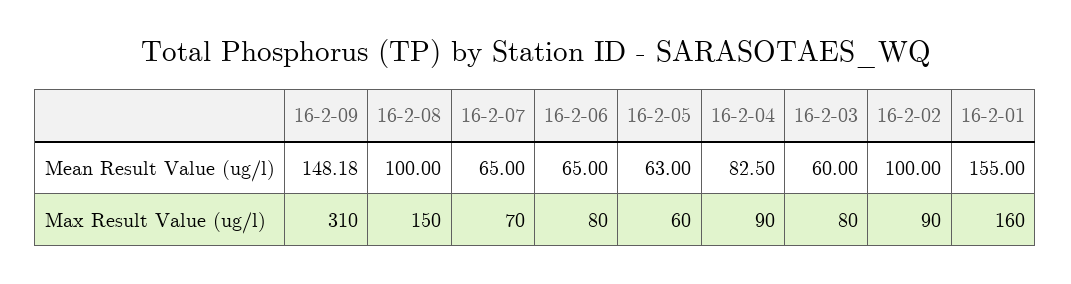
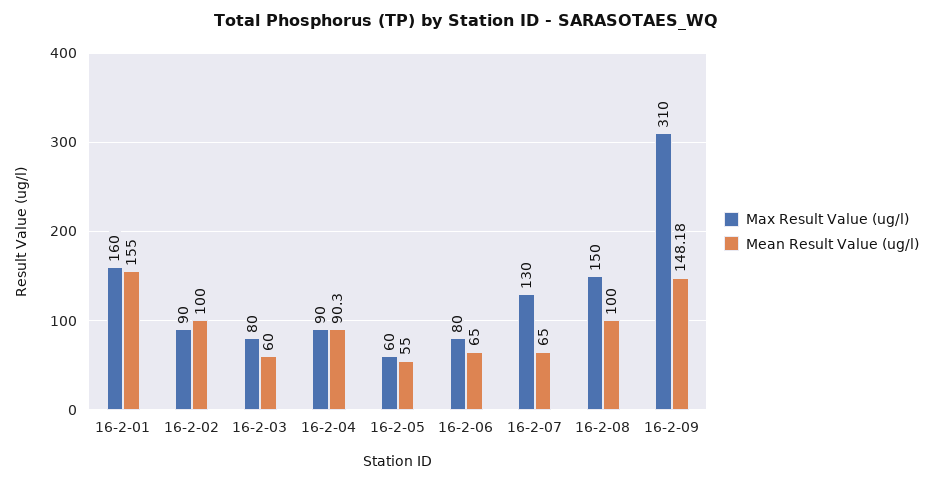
  {
    "Mean Result Value (ug/l)": {
      "16-2-09": 148.18,
      "16-2-08": 100,
      "16-2-07": 65,
      "16-2-06": 65,
-     "16-2-05": 63,
+     "16-2-05": 55,
-     "16-2-04": 82.5,
+     "16-2-04": 90.3,
      "16-2-03": 60,
      "16-2-02": 100,
      "16-2-01": 155
    },
    "Max Result Value (ug/l)": {
      "16-2-09": 310,
      "16-2-08": 150,
-     "16-2-07": 70,
+     "16-2-07": 130,
      "16-2-06": 80,
      "16-2-05": 60,
      "16-2-04": 90,
      "16-2-03": 80,
      "16-2-02": 90,
      "16-2-01": 160
    }
  }

